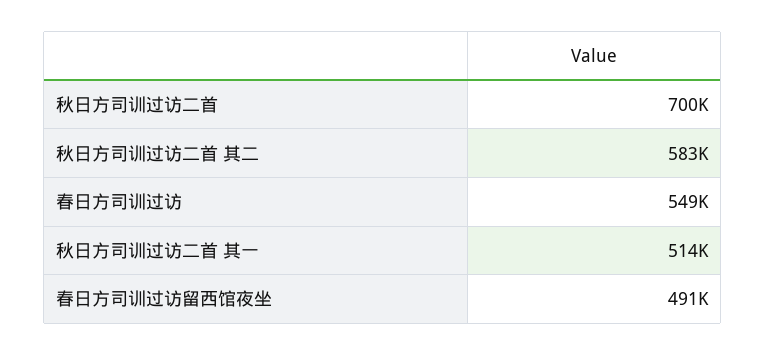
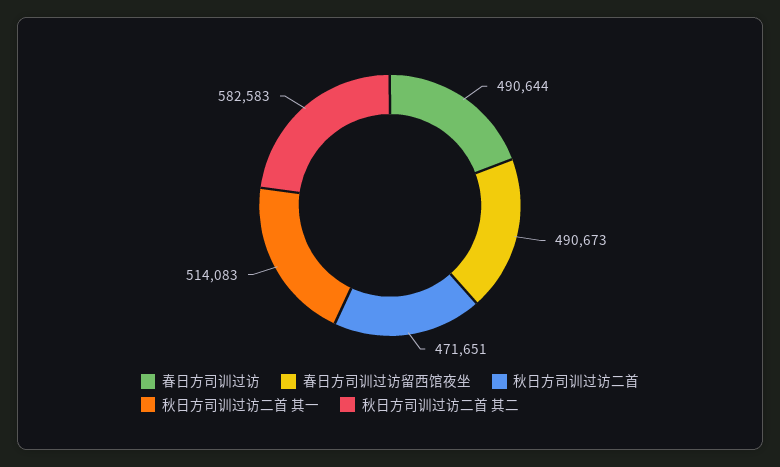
  {
-   "秋日方司训过访二首": 700000,
+   "秋日方司训过访二首": 471651,
    "秋日方司训过访二首 其二": 582583,
-   "春日方司训过访": 549000,
+   "春日方司训过访": 490644,
    "秋日方司训过访二首 其一": 514083,
    "春日方司训过访留西馆夜坐": 490673
  }

